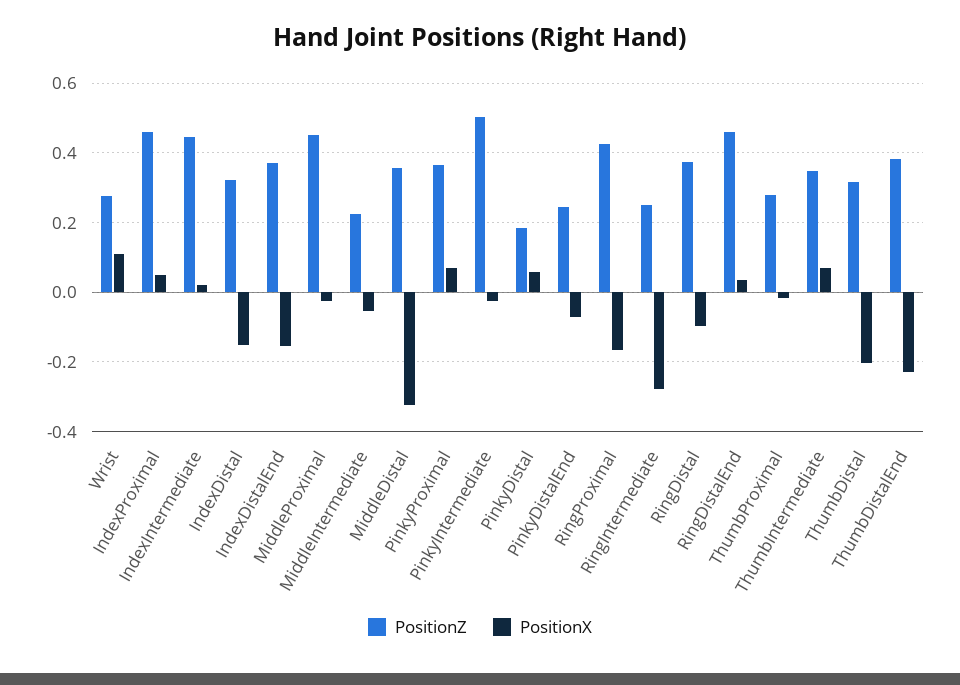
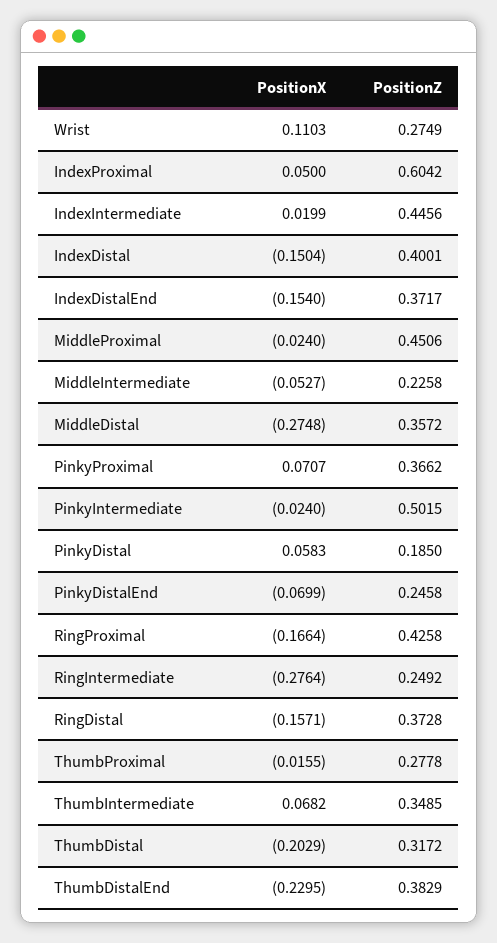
  {
    "PositionZ": {
      "Wrist": 0.2749,
-     "IndexProximal": 0.46,
+     "IndexProximal": 0.6042,
      "IndexIntermediate": 0.4456,
-     "IndexDistal": 0.32,
+     "IndexDistal": 0.4001,
      "IndexDistalEnd": 0.3717,
      "MiddleProximal": 0.4506,
      "MiddleIntermediate": 0.2258,
      "MiddleDistal": 0.3572,
      "PinkyProximal": 0.3662,
      "PinkyIntermediate": 0.5015,
      "PinkyDistal": 0.185,
      "PinkyDistalEnd": 0.2458,
      "RingProximal": 0.4258,
      "RingIntermediate": 0.2492,
      "RingDistal": 0.3728,
-     "RingDistalEnd": 0.46,
      "ThumbProximal": 0.2778,
      "ThumbIntermediate": 0.3485,
      "ThumbDistal": 0.3172,
      "ThumbDistalEnd": 0.3829
    },
    "PositionX": {
      "Wrist": 0.1103,
      "IndexProximal": 0.05,
      "IndexIntermediate": 0.0199,
      "IndexDistal": -0.1504,
      "IndexDistalEnd": -0.154,
      "MiddleProximal": -0.024,
      "MiddleIntermediate": -0.0527,
-     "MiddleDistal": -0.32,
+     "MiddleDistal": -0.2748,
      "PinkyProximal": 0.0707,
      "PinkyIntermediate": -0.024,
      "PinkyDistal": 0.0583,
      "PinkyDistalEnd": -0.0699,
      "RingProximal": -0.1664,
      "RingIntermediate": -0.2764,
-     "RingDistal": -0.1,
+     "RingDistal": -0.1571,
-     "RingDistalEnd": 0.04,
      "ThumbProximal": -0.0155,
      "ThumbIntermediate": 0.0682,
      "ThumbDistal": -0.2029,
      "ThumbDistalEnd": -0.2295
    }
  }

